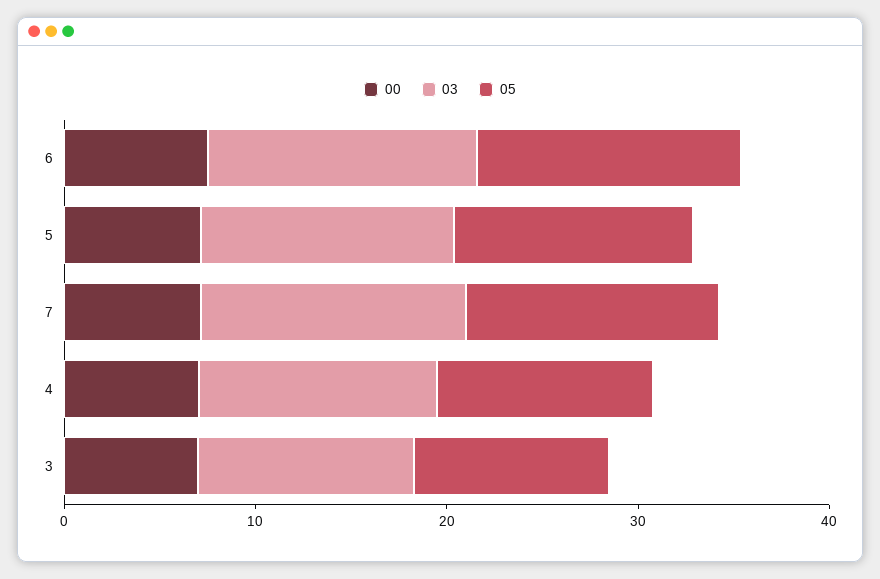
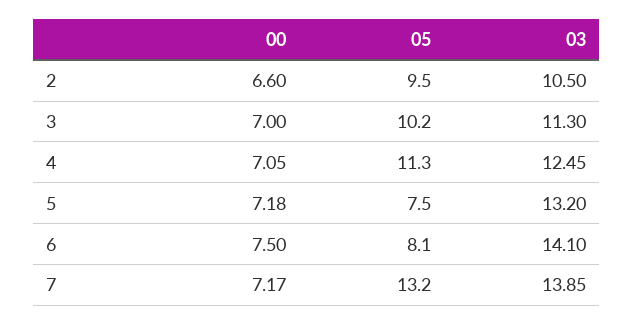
  {
    "00": {
      "6": 7.5,
      "5": 7.18,
      "7": 7.17,
      "4": 7.05,
-     "3": 7
+     "3": 7,
+     "2": 6.6
    },
    "03": {
      "6": 14.1,
      "5": 13.2,
      "7": 13.85,
      "4": 12.45,
-     "3": 11.3
+     "3": 11.3,
+     "2": 10.5
    },
    "05": {
-     "6": 14,
+     "6": 8.1,
-     "5": 12,
+     "5": 7.5,
      "7": 13.2,
      "4": 11.3,
-     "3": 10.2
+     "3": 10.2,
+     "2": 9.5
    }
  }

